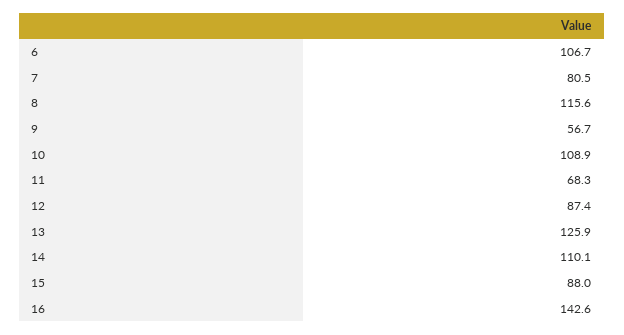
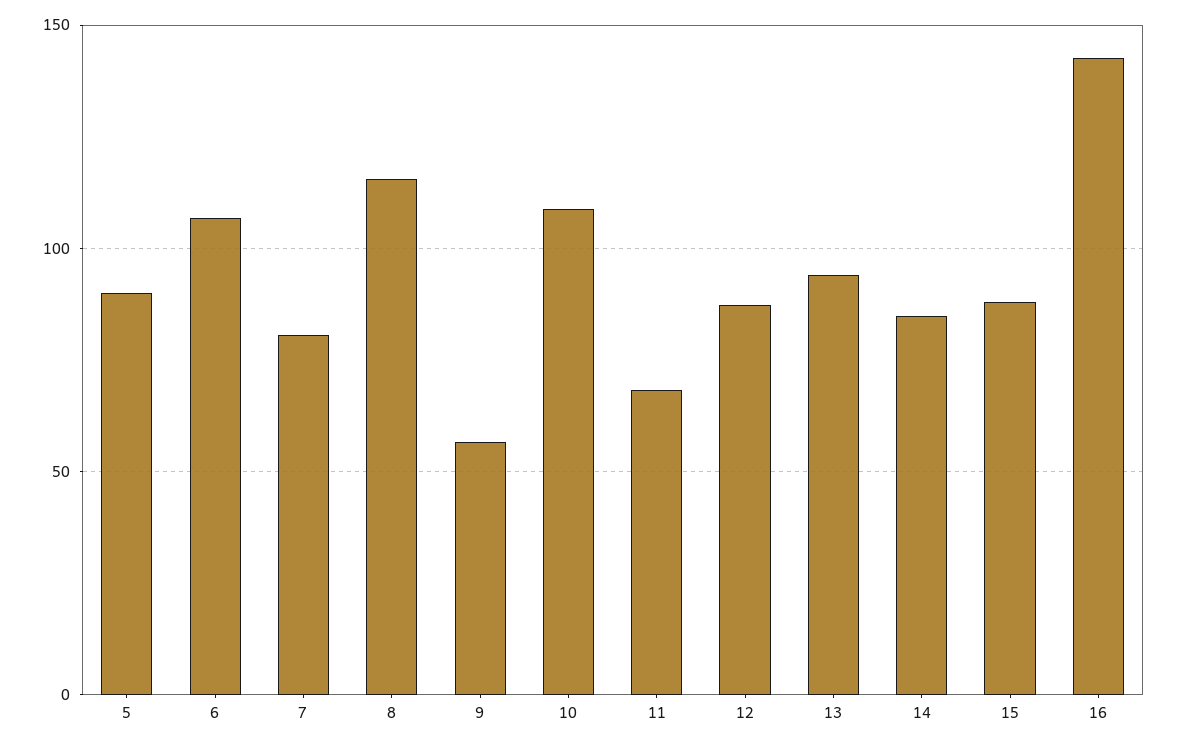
  {
    "6": 106.7,
    "7": 80.5,
    "8": 115.6,
    "9": 56.7,
    "10": 108.9,
    "11": 68.3,
    "12": 87.4,
-   "13": 125.9,
+   "13": 95,
-   "14": 110.1,
+   "14": 85,
    "15": 88,
-   "16": 142.6
+   "16": 142.6,
+   "5": 90
  }

